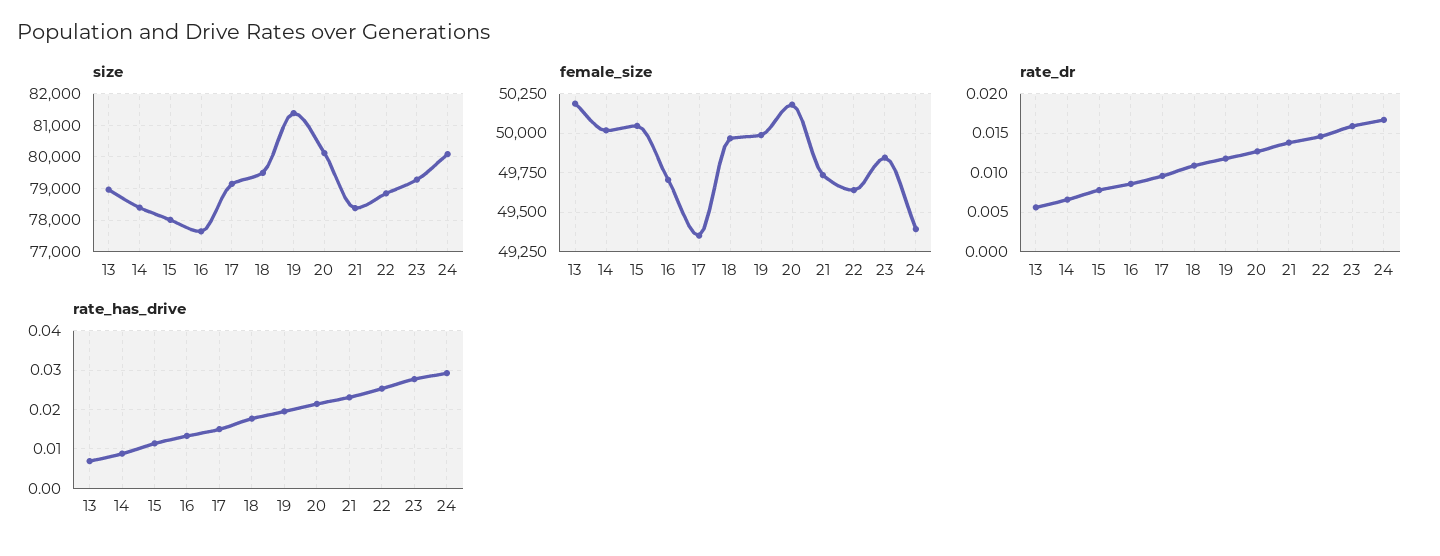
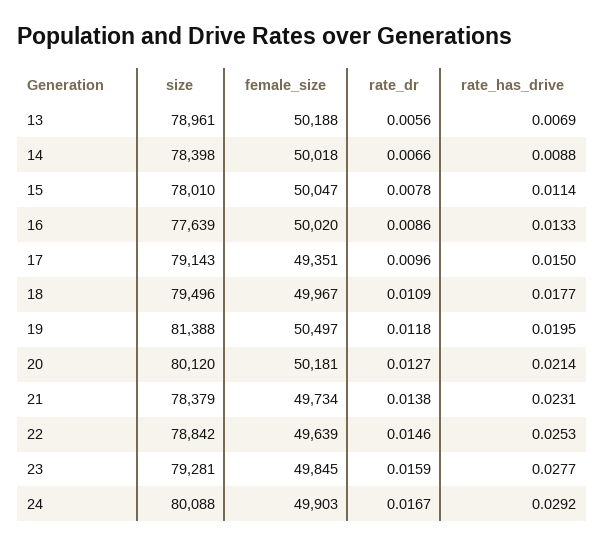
  {
    "size": {
      "13": 78961,
      "14": 78398,
      "15": 78010,
      "16": 77639,
      "17": 79143,
      "18": 79496,
      "19": 81388,
      "20": 80120,
      "21": 78379,
      "22": 78842,
      "23": 79281,
      "24": 80088
    },
    "female_size": {
      "13": 50188,
      "14": 50018,
      "15": 50047,
-     "16": 49700,
+     "16": 50020,
      "17": 49351,
      "18": 49967,
-     "19": 50000,
+     "19": 50497,
      "20": 50181,
      "21": 49734,
      "22": 49639,
      "23": 49845,
-     "24": 49400
+     "24": 49903
    },
    "rate_dr": {
      "13": 0.0056,
      "14": 0.0066,
      "15": 0.0078,
      "16": 0.0086,
      "17": 0.0096,
      "18": 0.0109,
      "19": 0.0118,
      "20": 0.0127,
      "21": 0.0138,
      "22": 0.0146,
      "23": 0.0159,
      "24": 0.0167
    },
    "rate_has_drive": {
      "13": 0.0069,
      "14": 0.0088,
      "15": 0.0114,
      "16": 0.0133,
      "17": 0.015,
      "18": 0.0177,
      "19": 0.0195,
      "20": 0.0214,
      "21": 0.0231,
      "22": 0.0253,
      "23": 0.0277,
      "24": 0.0292
    }
  }

